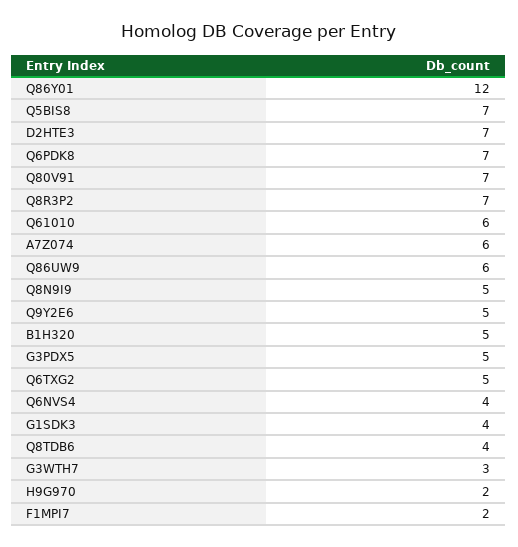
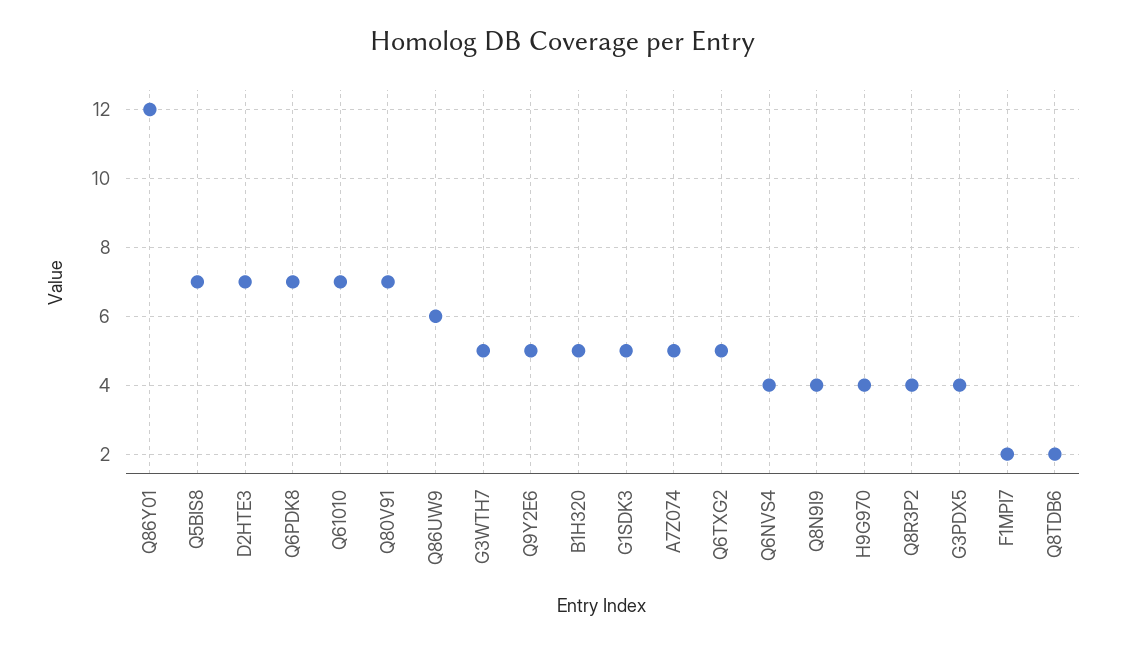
  {
    "Q86Y01": 12,
    "Q5BIS8": 7,
    "D2HTE3": 7,
    "Q6PDK8": 7,
    "Q80V91": 7,
-   "Q8R3P2": 7,
+   "Q8R3P2": 4,
-   "Q61010": 6,
+   "Q61010": 7,
-   "A7Z074": 6,
+   "A7Z074": 5,
    "Q86UW9": 6,
-   "Q8N9I9": 5,
+   "Q8N9I9": 4,
    "Q9Y2E6": 5,
    "B1H320": 5,
-   "G3PDX5": 5,
+   "G3PDX5": 4,
    "Q6TXG2": 5,
    "Q6NVS4": 4,
-   "G1SDK3": 4,
+   "G1SDK3": 5,
-   "Q8TDB6": 4,
+   "Q8TDB6": 2,
-   "G3WTH7": 3,
+   "G3WTH7": 5,
-   "H9G970": 2,
+   "H9G970": 4,
    "F1MPI7": 2
  }

